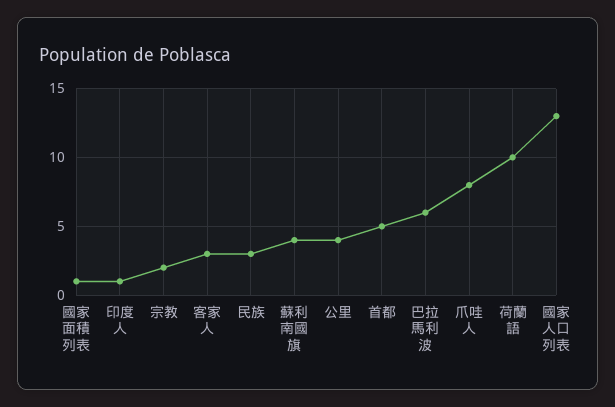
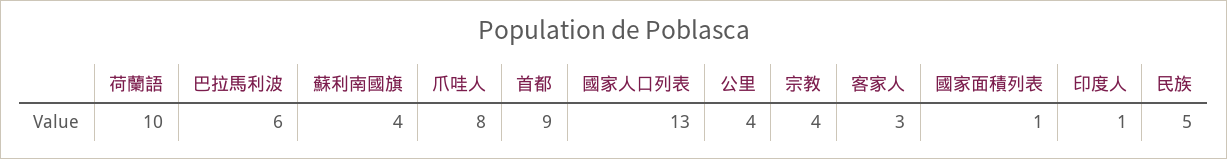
  {
    "國家面積列表": 1,
    "印度人": 1,
-   "宗教": 2,
+   "宗教": 4,
    "客家人": 3,
-   "民族": 3,
+   "民族": 5,
    "蘇利南國旗": 4,
    "公里": 4,
-   "首都": 5,
+   "首都": 9,
    "巴拉馬利波": 6,
    "爪哇人": 8,
    "荷蘭語": 10,
    "國家人口列表": 13
  }

